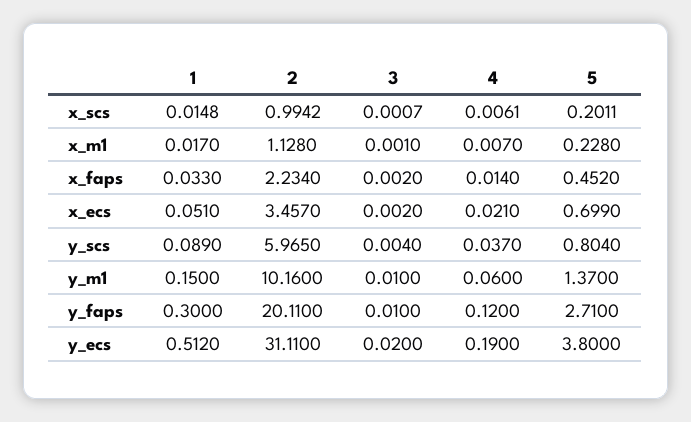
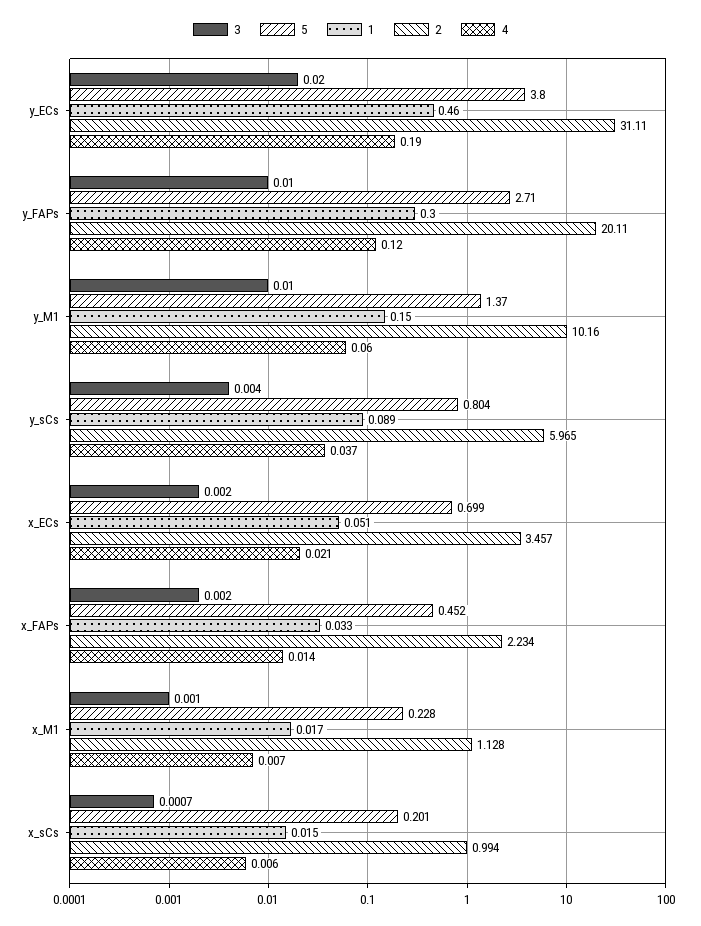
  {
    "1": {
      "x_scs": 0.0148,
      "x_m1": 0.017,
      "x_faps": 0.033,
      "x_ecs": 0.051,
      "y_scs": 0.089,
      "y_m1": 0.15,
      "y_faps": 0.3,
-     "y_ecs": 0.512
+     "y_ecs": 0.46
    },
    "2": {
      "x_scs": 0.9942,
      "x_m1": 1.128,
      "x_faps": 2.234,
      "x_ecs": 3.457,
      "y_scs": 5.965,
      "y_m1": 10.16,
      "y_faps": 20.11,
      "y_ecs": 31.11
    },
    "3": {
      "x_scs": 0.0007,
      "x_m1": 0.001,
      "x_faps": 0.002,
      "x_ecs": 0.002,
      "y_scs": 0.004,
      "y_m1": 0.01,
      "y_faps": 0.01,
      "y_ecs": 0.02
    },
    "4": {
      "x_scs": 0.0061,
      "x_m1": 0.007,
      "x_faps": 0.014,
      "x_ecs": 0.021,
      "y_scs": 0.037,
      "y_m1": 0.06,
      "y_faps": 0.12,
      "y_ecs": 0.19
    },
    "5": {
      "x_scs": 0.2011,
      "x_m1": 0.228,
      "x_faps": 0.452,
      "x_ecs": 0.699,
      "y_scs": 0.804,
      "y_m1": 1.37,
      "y_faps": 2.71,
      "y_ecs": 3.8
    }
  }

